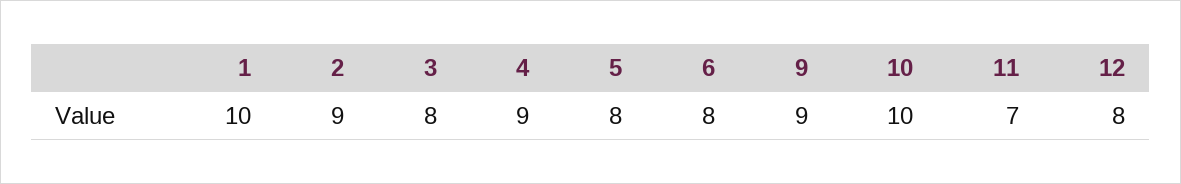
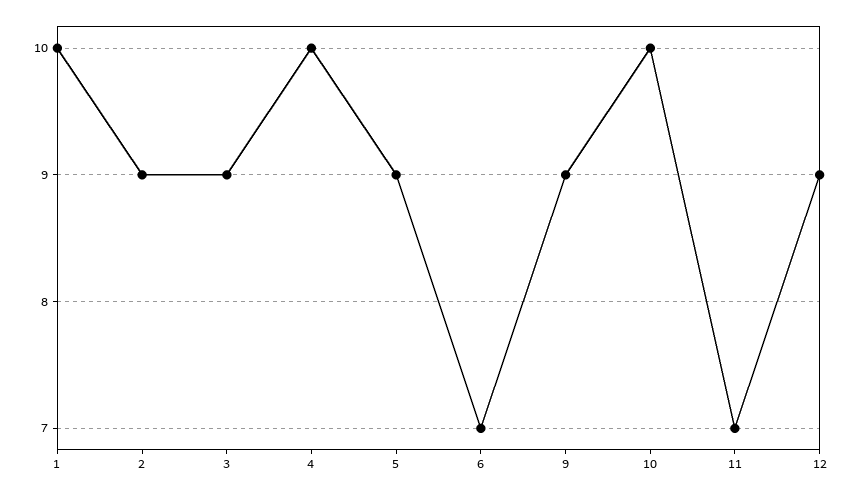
  {
    "1": 10,
    "2": 9,
-   "3": 8,
+   "3": 9,
-   "4": 9,
+   "4": 10,
-   "5": 8,
+   "5": 9,
-   "6": 8,
+   "6": 7,
    "9": 9,
    "10": 10,
    "11": 7,
-   "12": 8
+   "12": 9
  }

